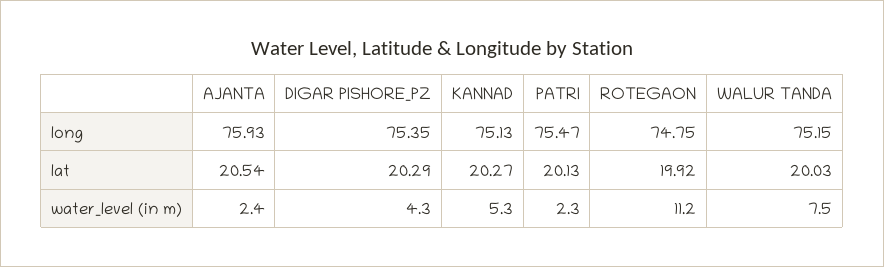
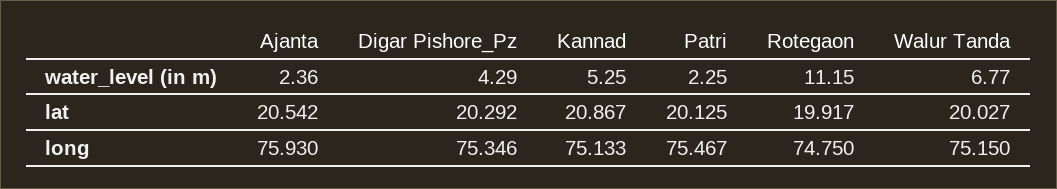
  {
    "AJANTA": {
      "long": 75.93,
      "lat": 20.542,
      "water_level (in m)": 2.36
    },
    "DIGAR PISHORE_PZ": {
      "long": 75.346,
      "lat": 20.292,
      "water_level (in m)": 4.29
    },
    "KANNAD": {
      "long": 75.133,
-     "lat": 20.27,
+     "lat": 20.867,
      "water_level (in m)": 5.25
    },
    "PATRI": {
      "long": 75.467,
      "lat": 20.125,
      "water_level (in m)": 2.25
    },
    "ROTEGAON": {
      "long": 74.75,
      "lat": 19.917,
      "water_level (in m)": 11.15
    },
    "WALUR TANDA": {
      "long": 75.15,
      "lat": 20.027,
-     "water_level (in m)": 7.5
+     "water_level (in m)": 6.77
    }
  }

